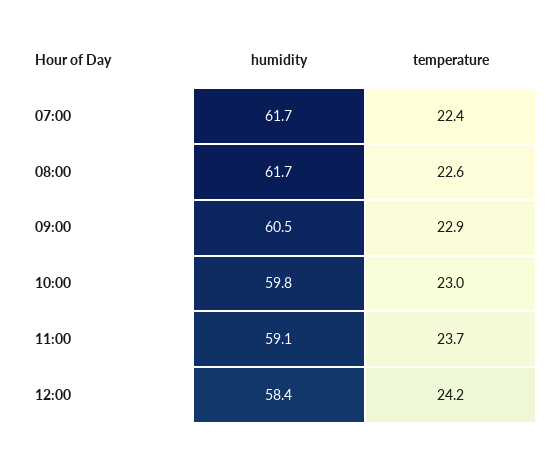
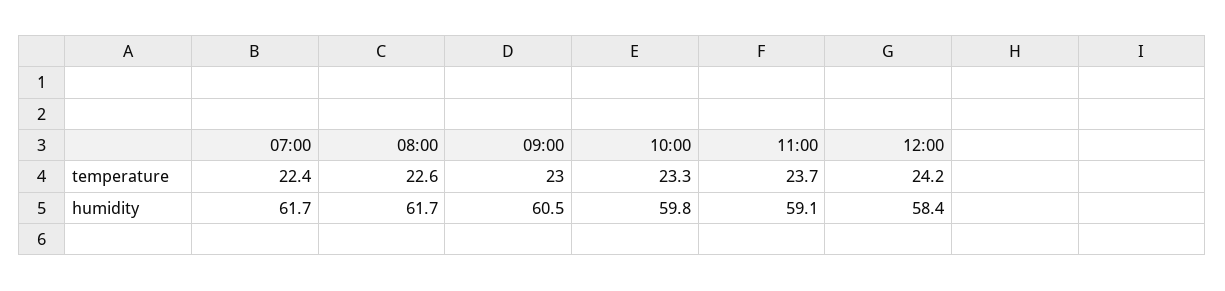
  {
    "humidity": {
      "07:00": 61.7,
      "08:00": 61.7,
      "09:00": 60.5,
      "10:00": 59.8,
      "11:00": 59.1,
      "12:00": 58.4
    },
    "temperature": {
      "07:00": 22.4,
      "08:00": 22.6,
-     "09:00": 22.9,
+     "09:00": 23,
-     "10:00": 23,
+     "10:00": 23.3,
      "11:00": 23.7,
      "12:00": 24.2
    }
  }

